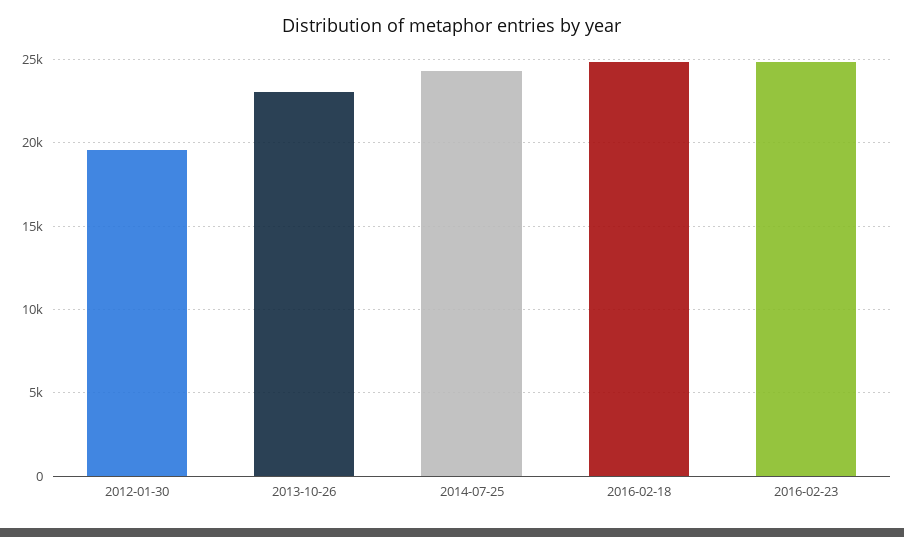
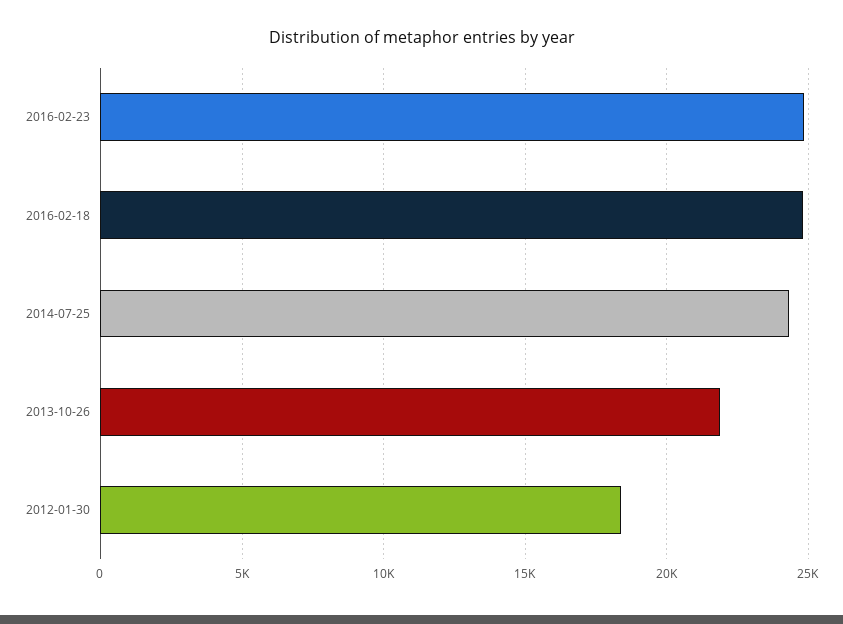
  {
-   "2012-01-30": 19500,
+   "2012-01-30": 18500,
-   "2013-10-26": 23000,
+   "2013-10-26": 22000,
    "2014-07-25": 24500,
    "2016-02-18": 25000,
    "2016-02-23": 25000
  }

